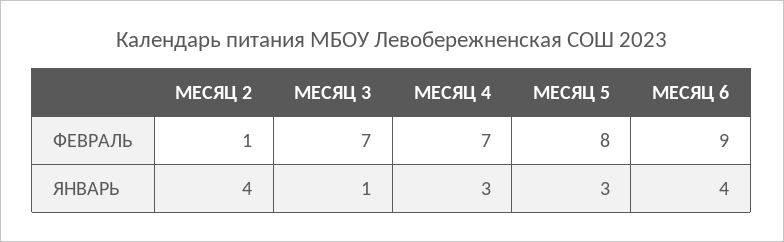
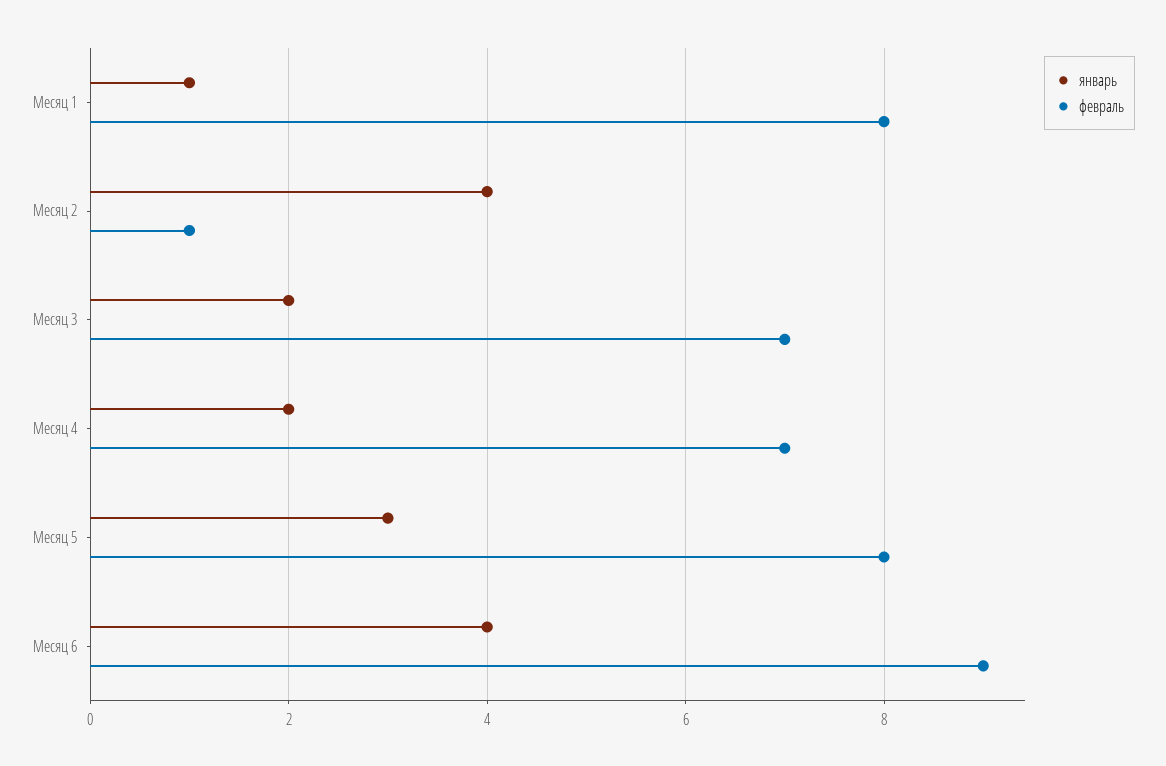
  {
    "ФЕВРАЛЬ": {
      "МЕСЯЦ 2": 1,
      "МЕСЯЦ 3": 7,
      "МЕСЯЦ 4": 7,
      "МЕСЯЦ 5": 8,
-     "МЕСЯЦ 6": 9
+     "МЕСЯЦ 6": 9,
+     "Месяц 1": 8
    },
    "ЯНВАРЬ": {
      "МЕСЯЦ 2": 4,
-     "МЕСЯЦ 3": 1,
+     "МЕСЯЦ 3": 2,
-     "МЕСЯЦ 4": 3,
+     "МЕСЯЦ 4": 2,
      "МЕСЯЦ 5": 3,
-     "МЕСЯЦ 6": 4
+     "МЕСЯЦ 6": 4,
+     "Месяц 1": 1
    }
  }

